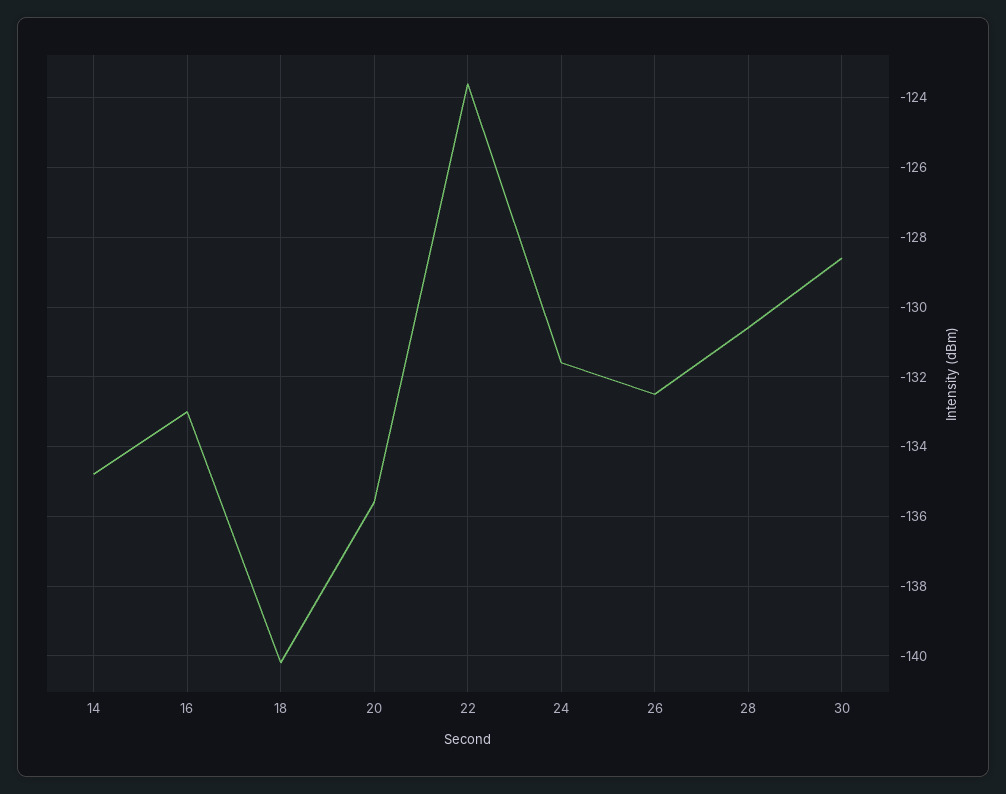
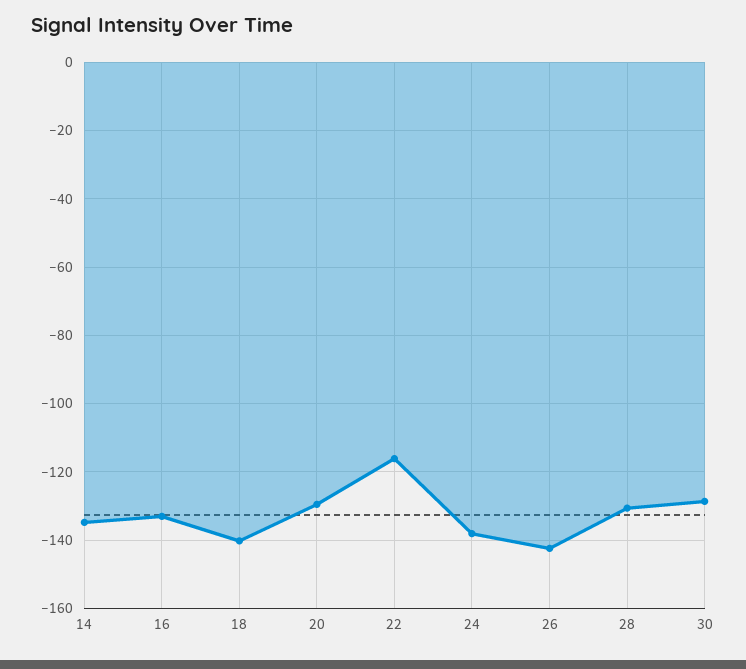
  {
    "14": -135,
    "16": -133,
    "18": -140,
-   "20": -135.5,
+   "20": -130,
-   "22": -123.5,
+   "22": -116,
-   "24": -131.5,
+   "24": -138,
-   "26": -132.5,
+   "26": -142,
    "28": -130.5,
    "30": -128.5
  }

